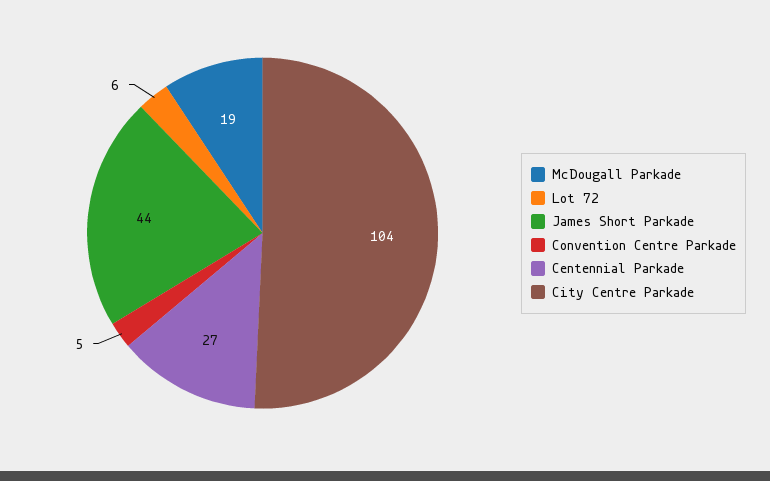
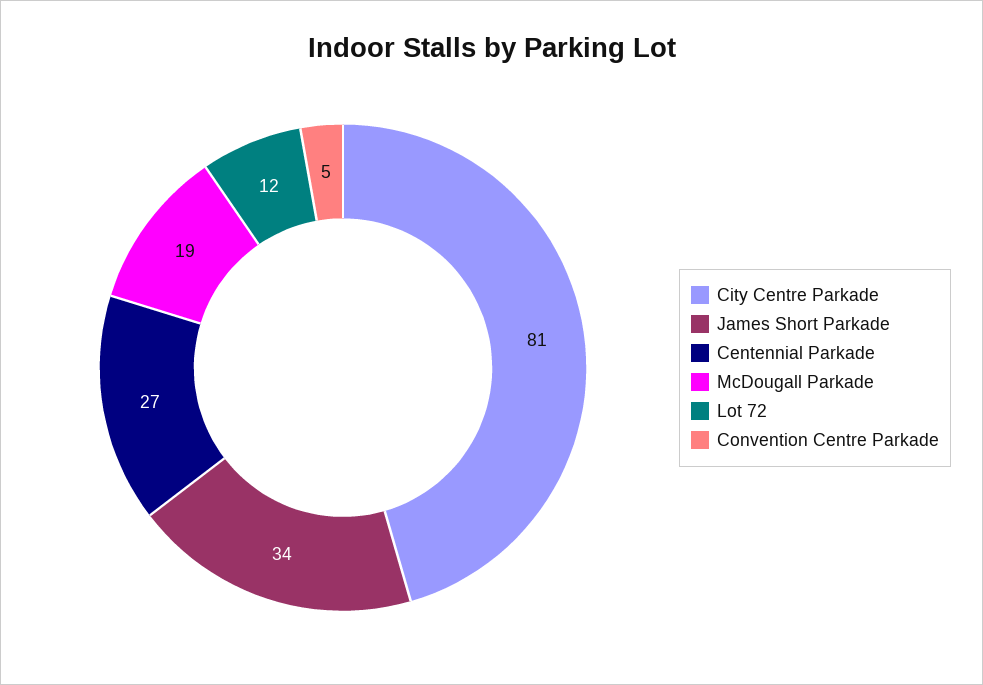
  {
    "McDougall Parkade": 19,
-   "Lot 72": 6,
+   "Lot 72": 12,
-   "James Short Parkade": 44,
+   "James Short Parkade": 34,
    "Convention Centre Parkade": 5,
    "Centennial Parkade": 27,
-   "City Centre Parkade": 104
+   "City Centre Parkade": 81
  }

